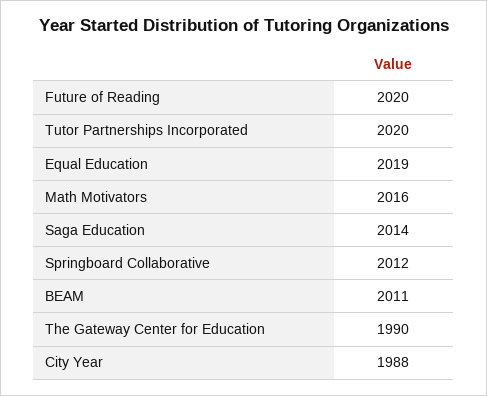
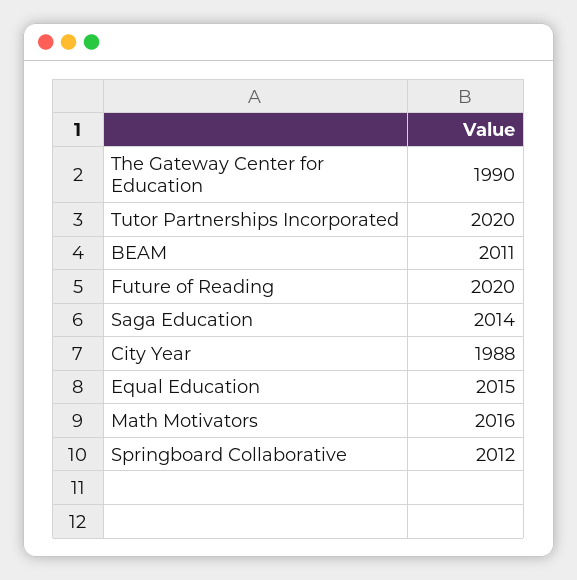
  {
    "Future of Reading": 2020,
    "Tutor Partnerships Incorporated": 2020,
-   "Equal Education": 2019,
+   "Equal Education": 2015,
    "Math Motivators": 2016,
    "Saga Education": 2014,
    "Springboard Collaborative": 2012,
    "BEAM": 2011,
    "The Gateway Center for Education": 1990,
    "City Year": 1988
  }

